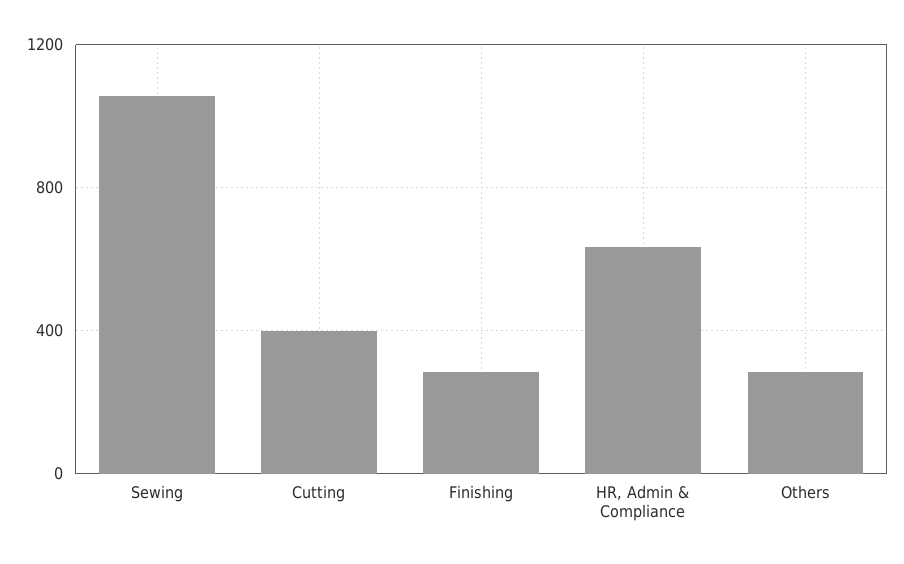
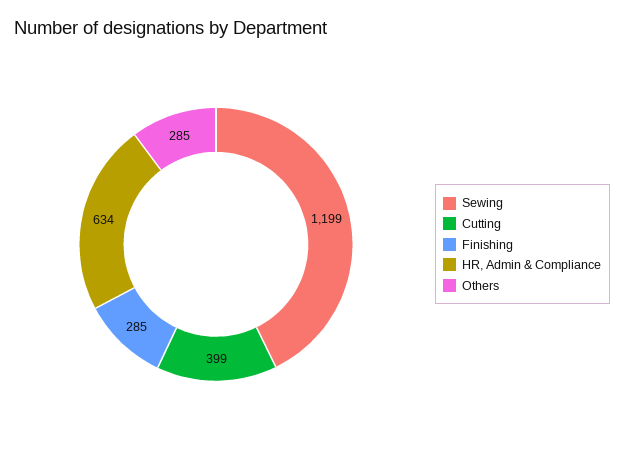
  {
-   "Sewing": 1050,
+   "Sewing": 1199,
    "Cutting": 399,
    "Finishing": 285,
    "HR, Admin & Compliance": 634,
    "Others": 285
  }

